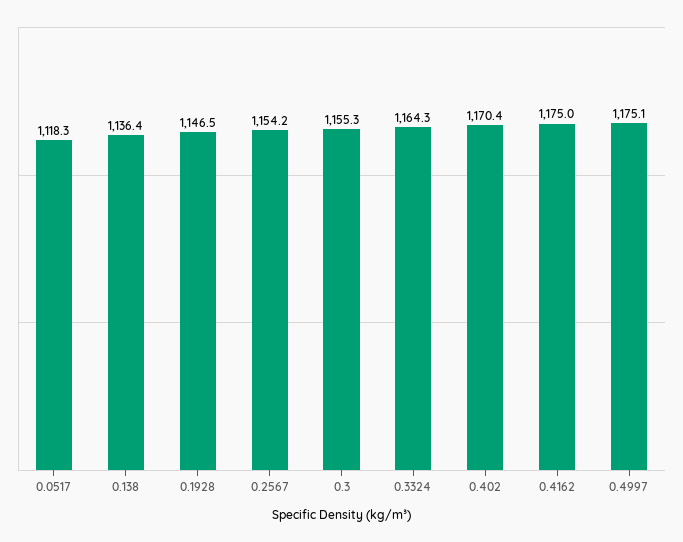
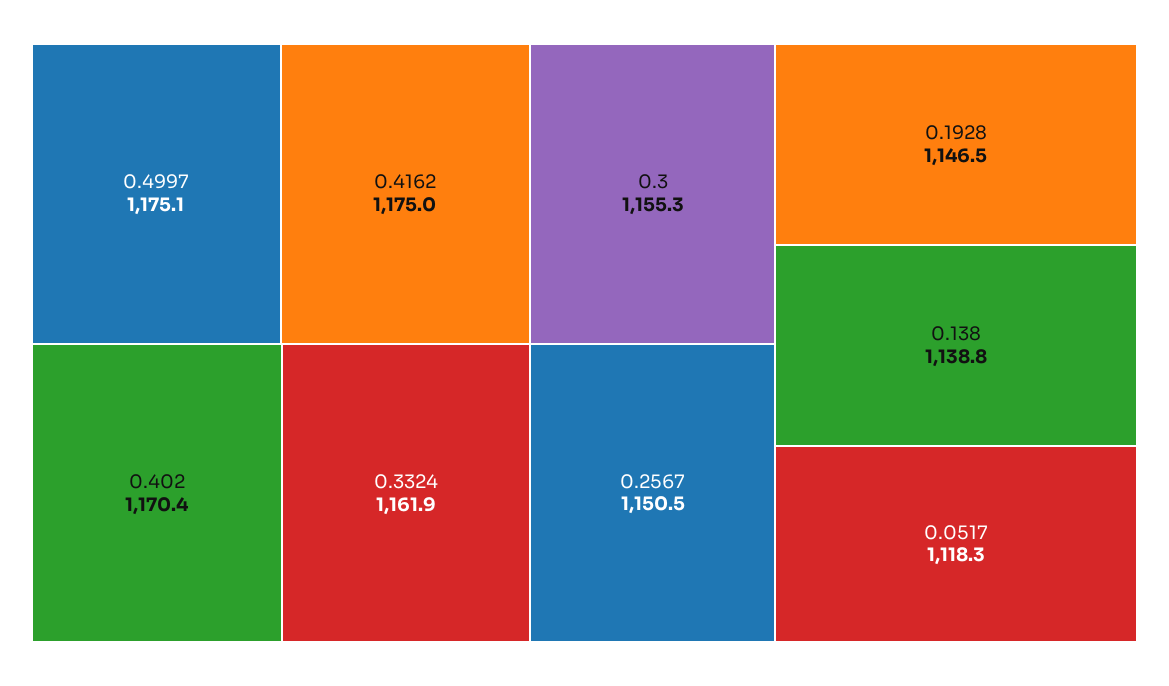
  {
    "0.0517": 1118.3,
-   "0.138": 1136.4,
+   "0.138": 1138.8,
    "0.1928": 1146.5,
-   "0.2567": 1154.2,
+   "0.2567": 1150.5,
    "0.3": 1155.3,
-   "0.3324": 1164.3,
+   "0.3324": 1161.9,
    "0.402": 1170.4,
    "0.4162": 1175,
    "0.4997": 1175.1
  }

